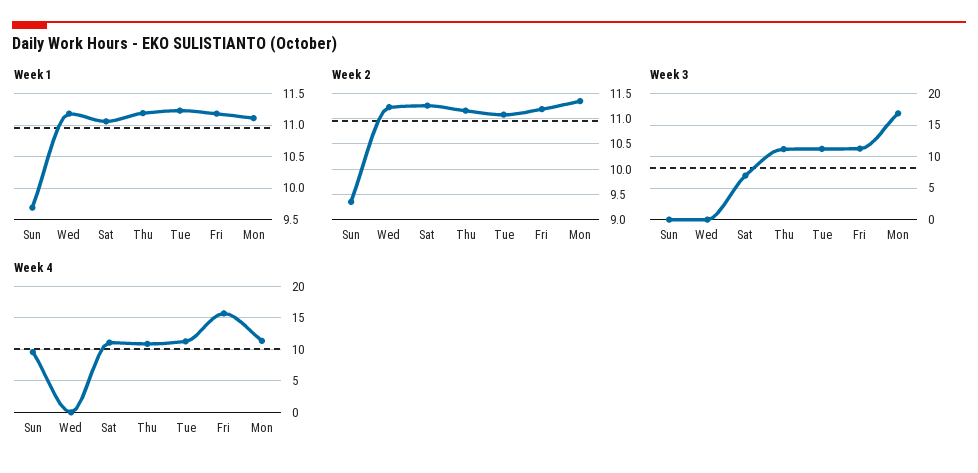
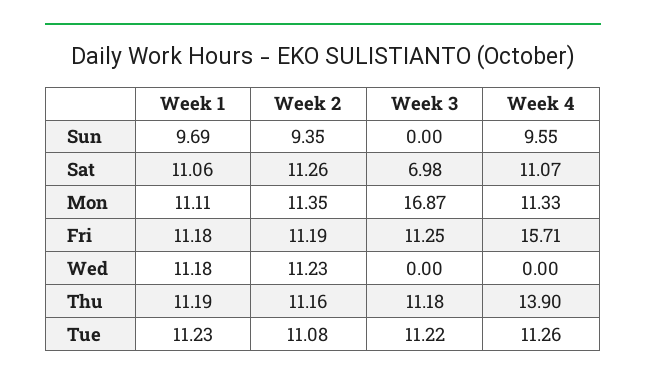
  {
    "Week 1": {
      "Sun": 9.69,
      "Wed": 11.18,
      "Sat": 11.06,
      "Thu": 11.19,
      "Tue": 11.23,
      "Fri": 11.18,
      "Mon": 11.11
    },
    "Week 2": {
      "Sun": 9.35,
      "Wed": 11.23,
      "Sat": 11.26,
      "Thu": 11.16,
      "Tue": 11.08,
      "Fri": 11.19,
      "Mon": 11.35
    },
    "Week 3": {
      "Sun": 0,
      "Wed": 0,
      "Sat": 6.98,
      "Thu": 11.18,
      "Tue": 11.22,
      "Fri": 11.25,
      "Mon": 16.87
    },
    "Week 4": {
      "Sun": 9.55,
      "Wed": 0,
      "Sat": 11.07,
-     "Thu": 11,
+     "Thu": 13.9,
      "Tue": 11.26,
      "Fri": 15.71,
      "Mon": 11.33
    }
  }

